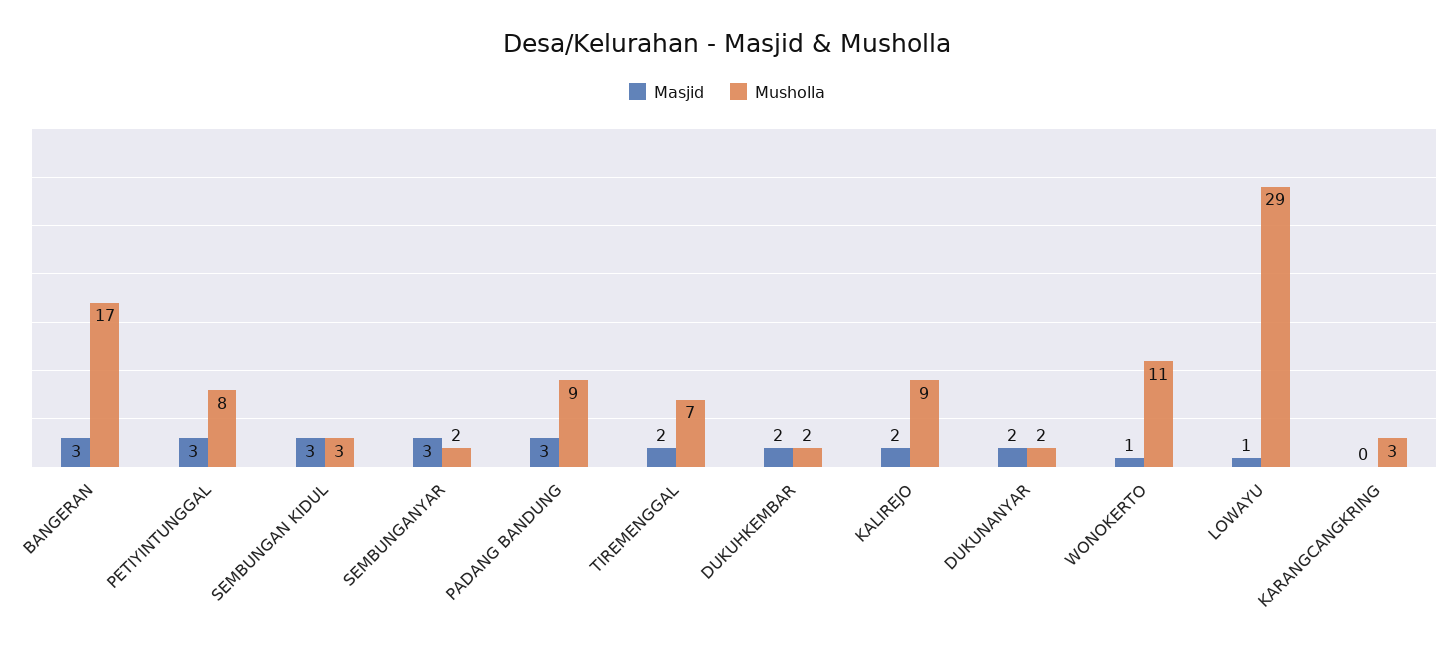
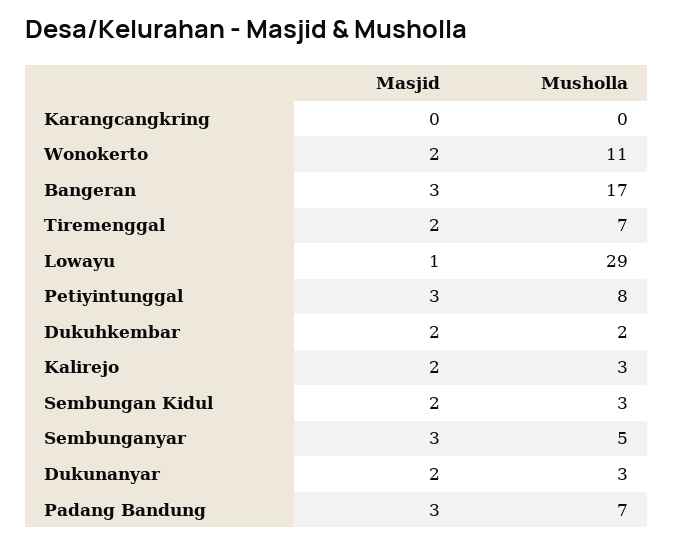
  {
    "Masjid": {
      "BANGERAN": 3,
      "PETIYINTUNGGAL": 3,
-     "SEMBUNGAN KIDUL": 3,
+     "SEMBUNGAN KIDUL": 2,
      "SEMBUNGANYAR": 3,
      "PADANG BANDUNG": 3,
      "TIREMENGGAL": 2,
      "DUKUHKEMBAR": 2,
      "KALIREJO": 2,
      "DUKUNANYAR": 2,
-     "WONOKERTO": 1,
+     "WONOKERTO": 2,
      "LOWAYU": 1,
      "KARANGCANGKRING": 0
    },
    "Musholla": {
      "BANGERAN": 17,
      "PETIYINTUNGGAL": 8,
      "SEMBUNGAN KIDUL": 3,
-     "SEMBUNGANYAR": 2,
+     "SEMBUNGANYAR": 5,
-     "PADANG BANDUNG": 9,
+     "PADANG BANDUNG": 7,
      "TIREMENGGAL": 7,
      "DUKUHKEMBAR": 2,
-     "KALIREJO": 9,
+     "KALIREJO": 3,
-     "DUKUNANYAR": 2,
+     "DUKUNANYAR": 3,
      "WONOKERTO": 11,
      "LOWAYU": 29,
-     "KARANGCANGKRING": 3
+     "KARANGCANGKRING": 0
    }
  }

